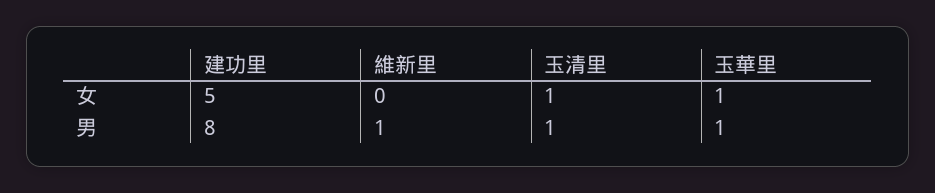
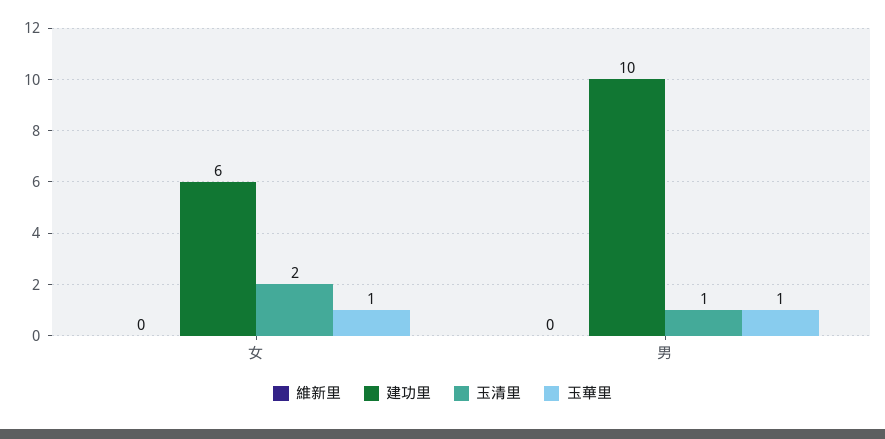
  {
    "建功里": {
-     "女": 5,
+     "女": 6,
-     "男": 8
+     "男": 10
    },
    "維新里": {
      "女": 0,
-     "男": 1
+     "男": 0
    },
    "玉清里": {
-     "女": 1,
+     "女": 2,
      "男": 1
    },
    "玉華里": {
      "女": 1,
      "男": 1
    }
  }

